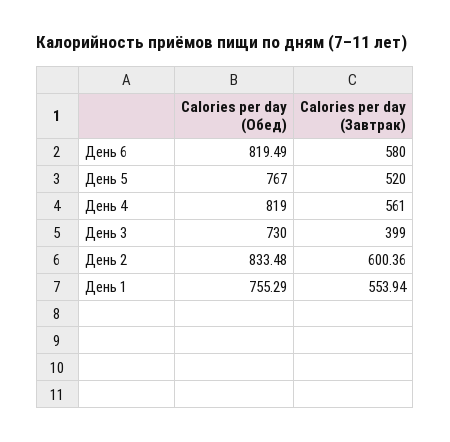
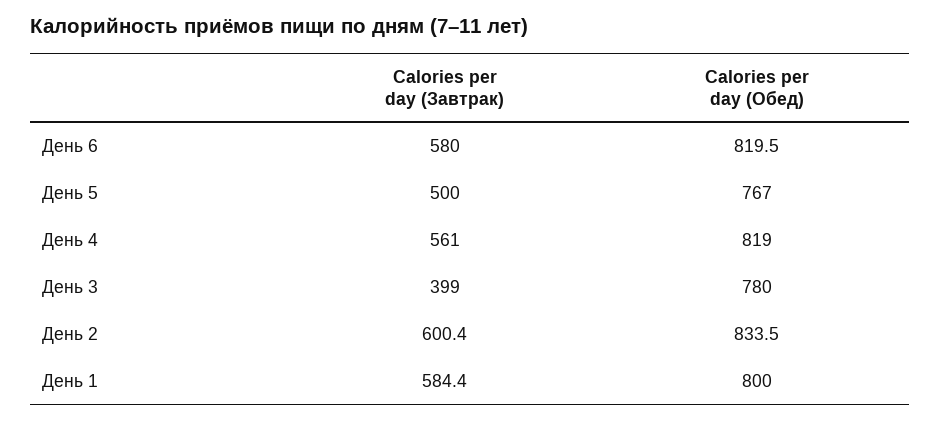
  {
    "Calories per day (Обед)": {
      "День 6": 819.49,
      "День 5": 767,
      "День 4": 819,
-     "День 3": 730,
+     "День 3": 780,
      "День 2": 833.48,
-     "День 1": 755.29
+     "День 1": 800
    },
    "Calories per day (Завтрак)": {
      "День 6": 580,
-     "День 5": 520,
+     "День 5": 500,
      "День 4": 561,
      "День 3": 399,
      "День 2": 600.36,
-     "День 1": 553.94
+     "День 1": 584.4
    }
  }

